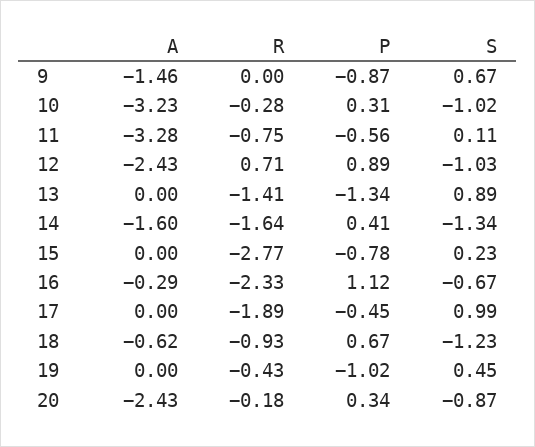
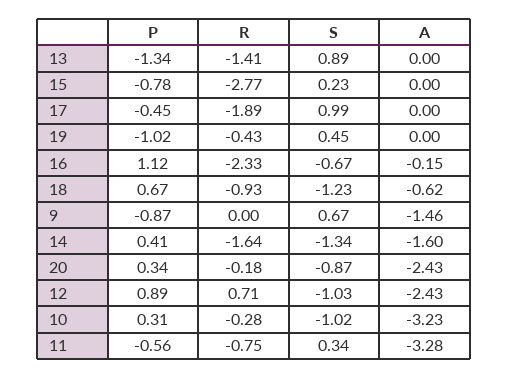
  {
    "A": {
      "9": -1.46,
      "10": -3.23,
      "11": -3.28,
      "12": -2.43,
      "13": 0,
      "14": -1.6,
      "15": 0,
-     "16": -0.29,
+     "16": -0.15,
      "17": 0,
      "18": -0.62,
      "19": 0,
      "20": -2.43
    },
    "R": {
      "9": 0,
      "10": -0.28,
      "11": -0.75,
      "12": 0.71,
      "13": -1.41,
      "14": -1.64,
      "15": -2.77,
      "16": -2.33,
      "17": -1.89,
      "18": -0.93,
      "19": -0.43,
      "20": -0.18
    },
    "P": {
      "9": -0.87,
      "10": 0.31,
      "11": -0.56,
      "12": 0.89,
      "13": -1.34,
      "14": 0.41,
      "15": -0.78,
      "16": 1.12,
      "17": -0.45,
      "18": 0.67,
      "19": -1.02,
      "20": 0.34
    },
    "S": {
      "9": 0.67,
      "10": -1.02,
-     "11": 0.11,
+     "11": 0.34,
      "12": -1.03,
      "13": 0.89,
      "14": -1.34,
      "15": 0.23,
      "16": -0.67,
      "17": 0.99,
      "18": -1.23,
      "19": 0.45,
      "20": -0.87
    }
  }

